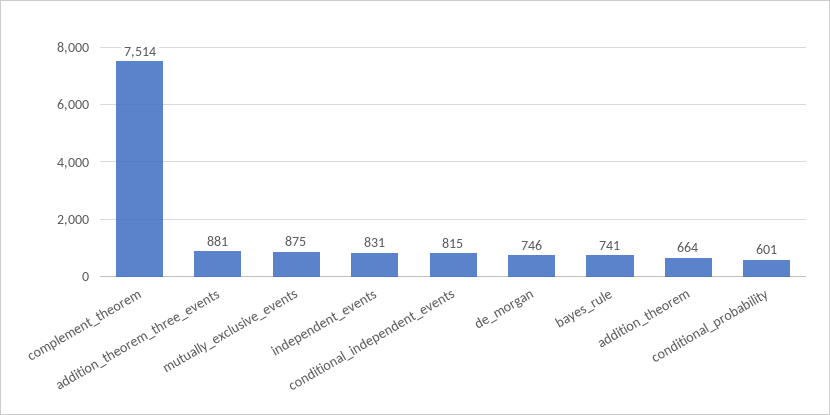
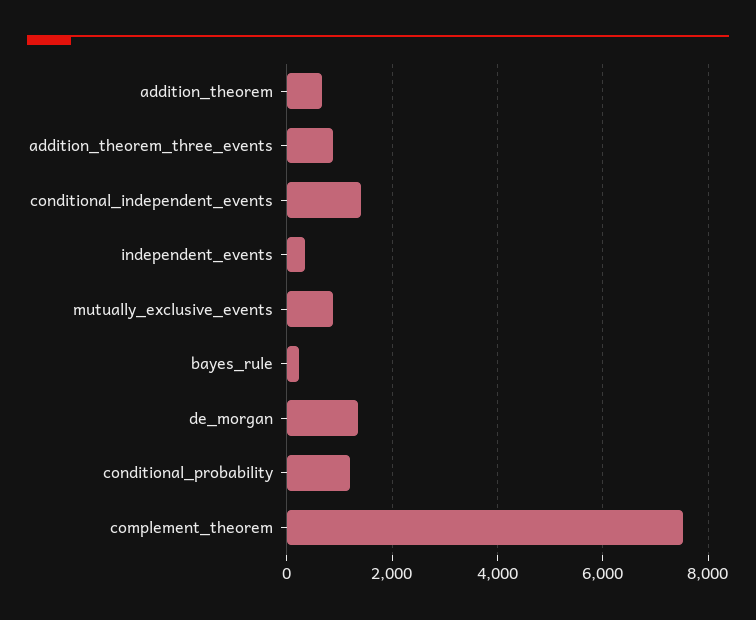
  {
    "complement_theorem": 7514,
    "addition_theorem_three_events": 881,
    "mutually_exclusive_events": 875,
-   "independent_events": 831,
+   "independent_events": 400,
-   "conditional_independent_events": 815,
+   "conditional_independent_events": 1400,
-   "de_morgan": 746,
+   "de_morgan": 1400,
-   "bayes_rule": 741,
+   "bayes_rule": 200,
    "addition_theorem": 664,
-   "conditional_probability": 601
+   "conditional_probability": 1200
  }

